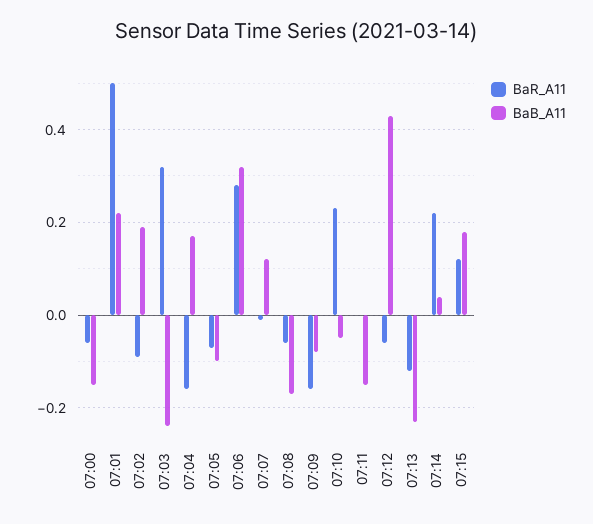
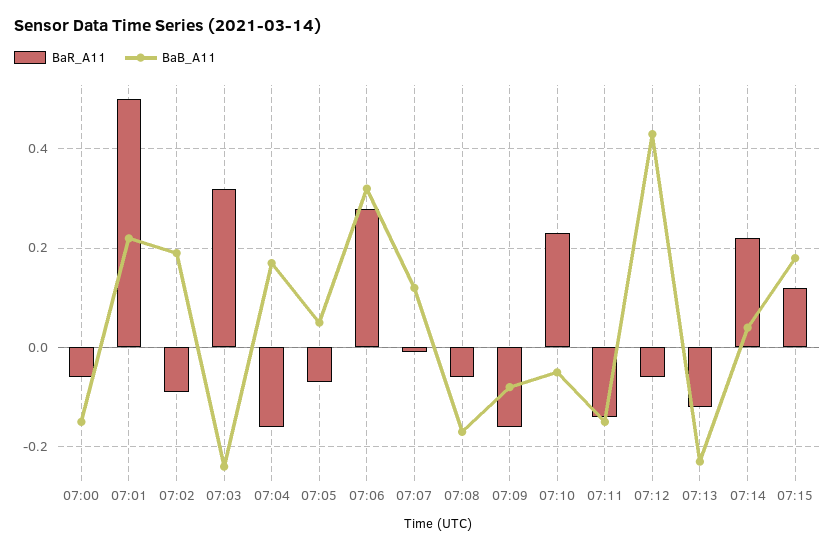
  {
    "BaR_A11": {
      "07:00": -0.05,
      "07:01": 0.5,
      "07:02": -0.1,
      "07:03": 0.3,
      "07:04": -0.15,
      "07:05": -0.05,
      "07:06": 0.3,
      "07:07": 0,
      "07:08": -0.05,
      "07:09": -0.15,
      "07:10": 0.25,
-     "07:11": 0,
+     "07:11": -0.15,
      "07:12": -0.05,
      "07:13": -0.1,
      "07:14": 0.2,
      "07:15": 0.1
    },
    "BaB_A11": {
      "07:00": -0.15,
      "07:01": 0.2,
      "07:02": 0.2,
      "07:03": -0.25,
      "07:04": 0.15,
-     "07:05": -0.1,
+     "07:05": 0.05,
      "07:06": 0.3,
      "07:07": 0.1,
      "07:08": -0.15,
      "07:09": -0.1,
      "07:10": -0.05,
      "07:11": -0.15,
      "07:12": 0.45,
      "07:13": -0.25,
      "07:14": 0.05,
      "07:15": 0.2
    }
  }

